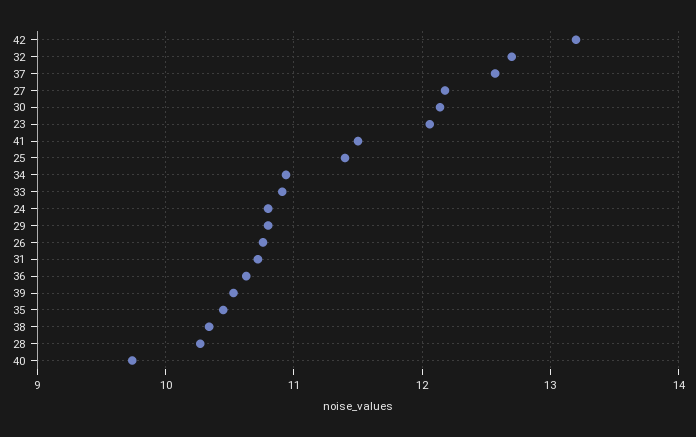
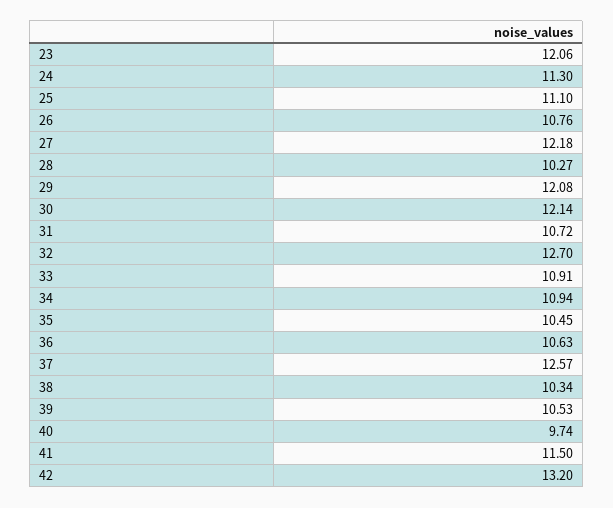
  {
    "42": 13.2,
    "32": 12.7,
    "37": 12.57,
    "27": 12.18,
    "30": 12.14,
    "23": 12.06,
    "41": 11.5,
-   "25": 11.4,
+   "25": 11.1,
    "34": 10.94,
    "33": 10.91,
-   "24": 10.8,
+   "24": 11.3,
-   "29": 10.8,
+   "29": 12.08,
    "26": 10.76,
    "31": 10.72,
    "36": 10.63,
    "39": 10.53,
    "35": 10.45,
    "38": 10.34,
    "28": 10.27,
    "40": 9.74
  }

